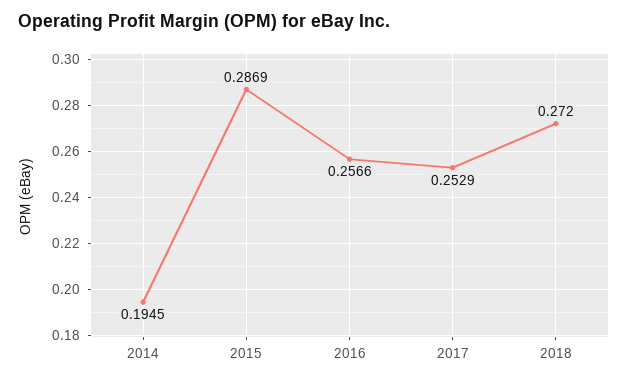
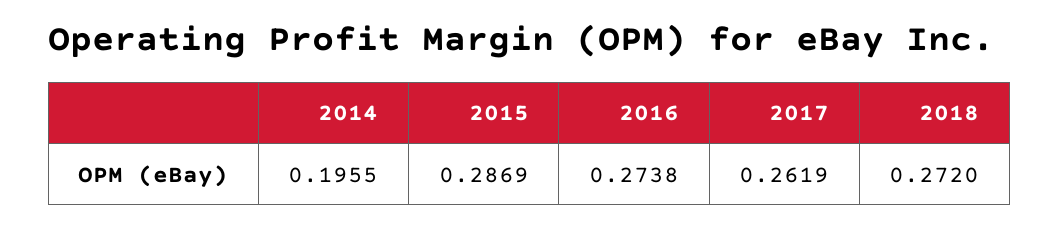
  {
-   "2014": 0.1945,
+   "2014": 0.1955,
    "2015": 0.2869,
-   "2016": 0.2566,
+   "2016": 0.2738,
-   "2017": 0.2529,
+   "2017": 0.2619,
    "2018": 0.272
  }

